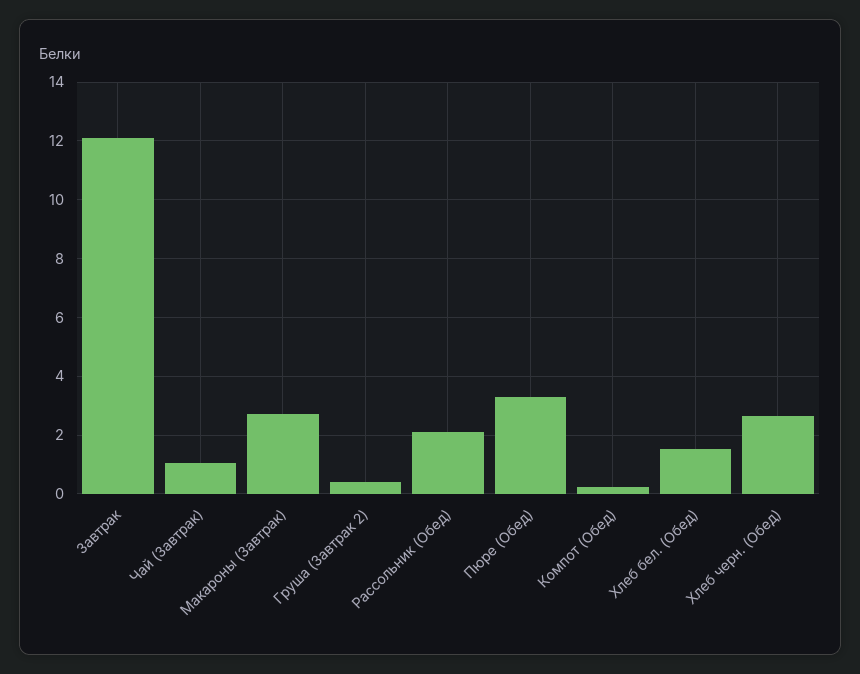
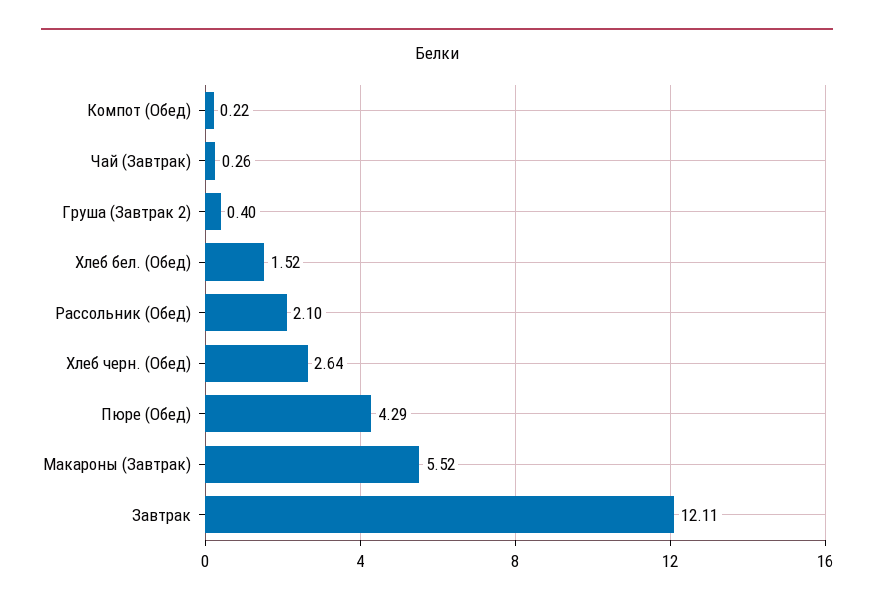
  {
    "Завтрак": 12.11,
-   "Чай (Завтрак)": 1,
+   "Чай (Завтрак)": 0.26,
-   "Макароны (Завтрак)": 2.75,
+   "Макароны (Завтрак)": 5.52,
    "Груша (Завтрак 2)": 0.4,
    "Рассольник (Обед)": 2.1,
-   "Пюре (Обед)": 3.25,
+   "Пюре (Обед)": 4.29,
    "Компот (Обед)": 0.22,
    "Хлеб бел. (Обед)": 1.52,
    "Хлеб черн. (Обед)": 2.64
  }

